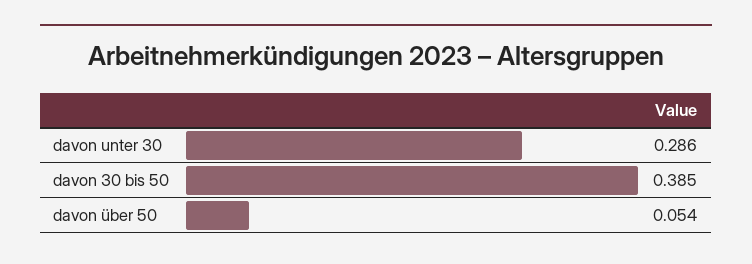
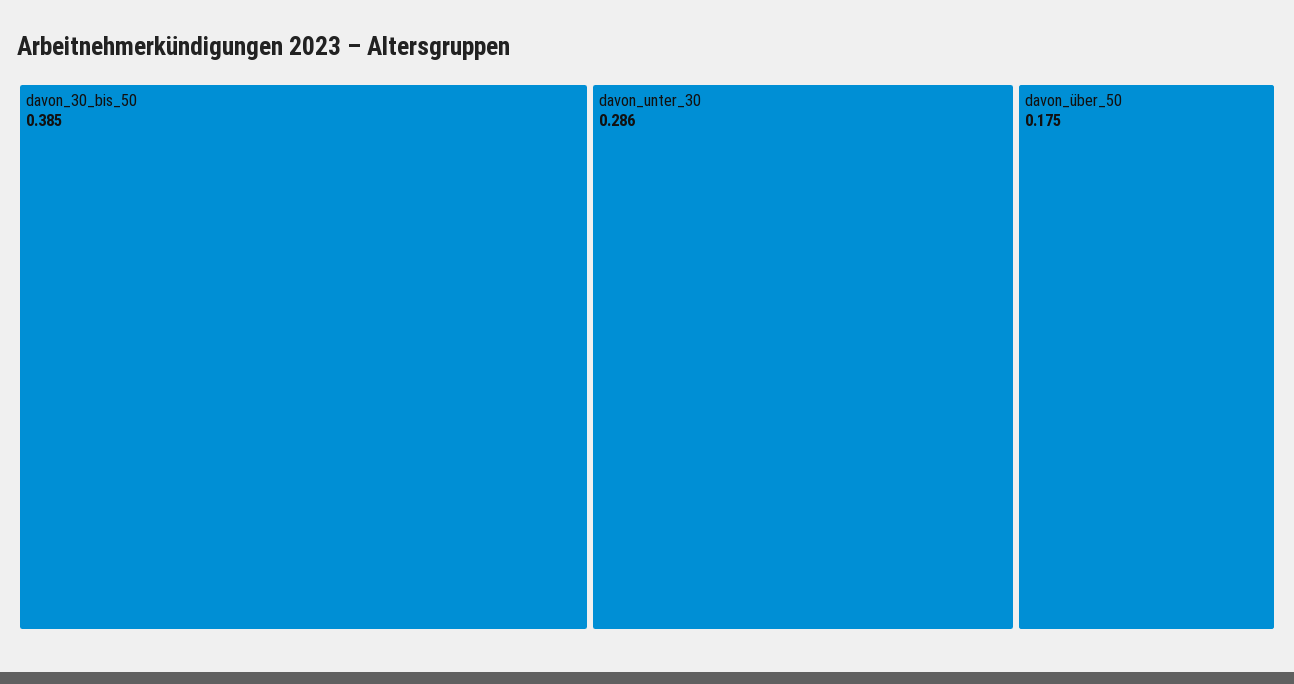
  {
    "davon unter 30": 0.286,
    "davon 30 bis 50": 0.385,
-   "davon über 50": 0.054
+   "davon über 50": 0.175
  }

